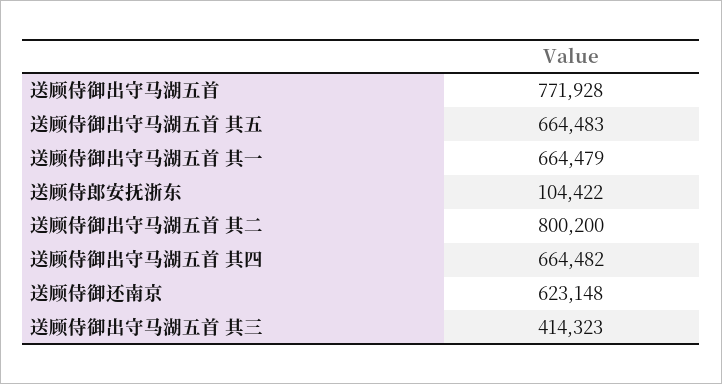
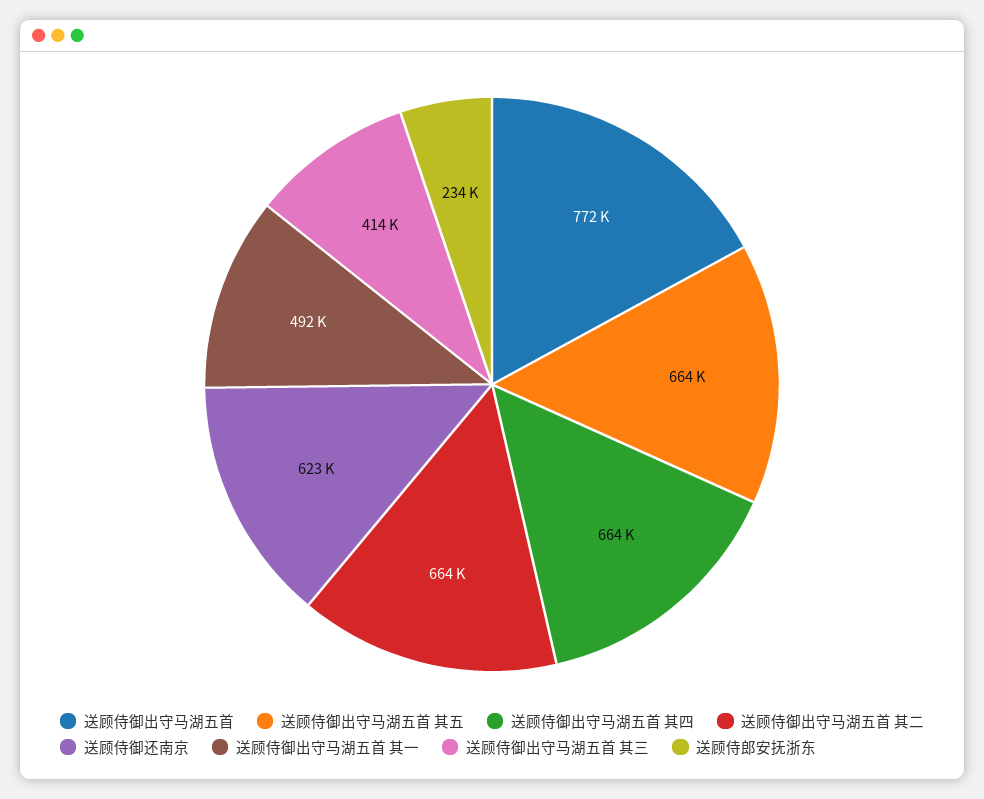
  {
    "送顾侍御出守马湖五首": 771928,
    "送顾侍御出守马湖五首 其五": 664483,
-   "送顾侍御出守马湖五首 其一": 664479,
+   "送顾侍御出守马湖五首 其一": 492000,
-   "送顾侍郎安抚浙东": 104422,
+   "送顾侍郎安抚浙东": 234000,
-   "送顾侍御出守马湖五首 其二": 800200,
+   "送顾侍御出守马湖五首 其二": 664000,
    "送顾侍御出守马湖五首 其四": 664482,
    "送顾侍御还南京": 623148,
    "送顾侍御出守马湖五首 其三": 414323
  }

